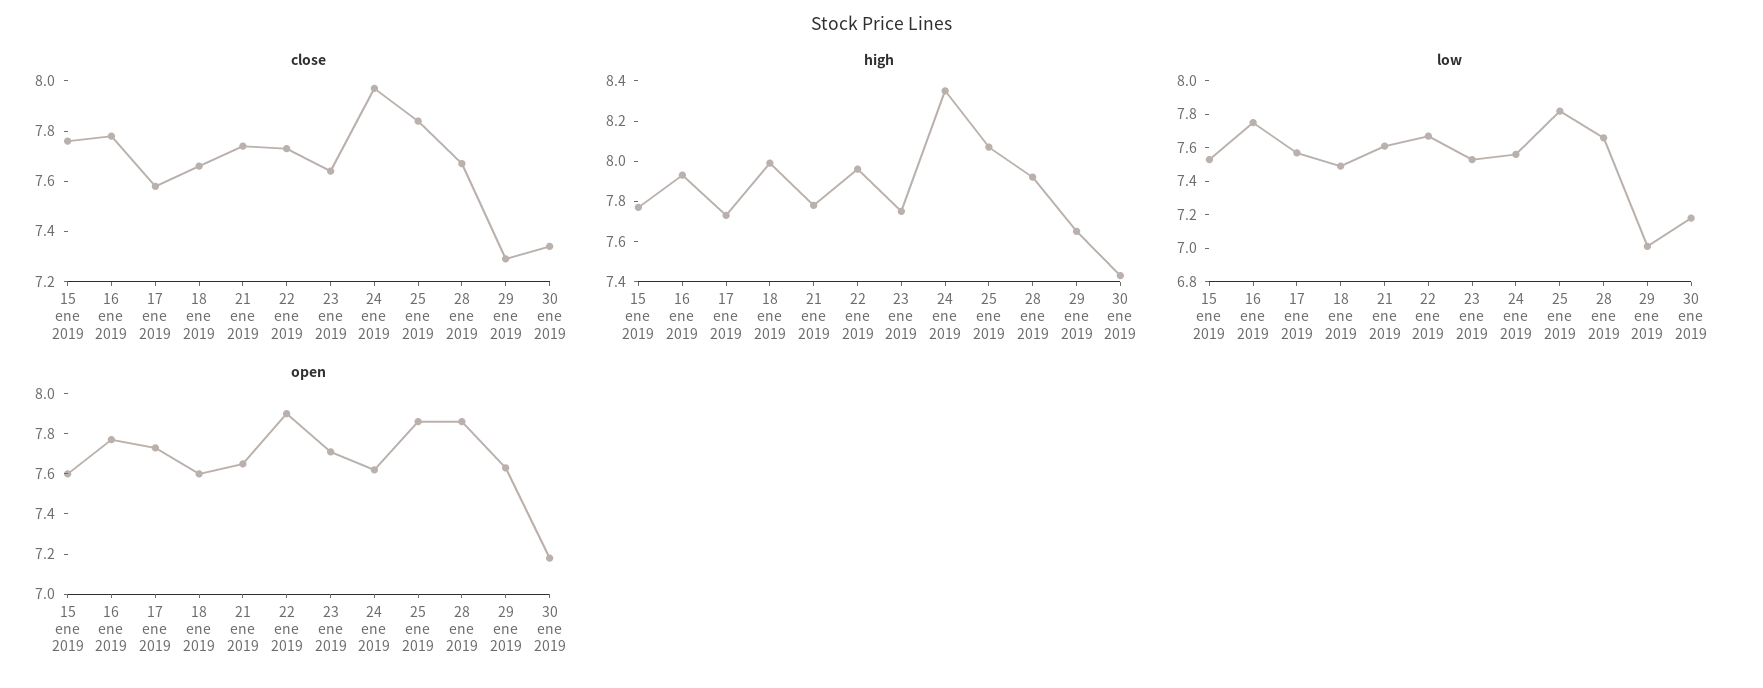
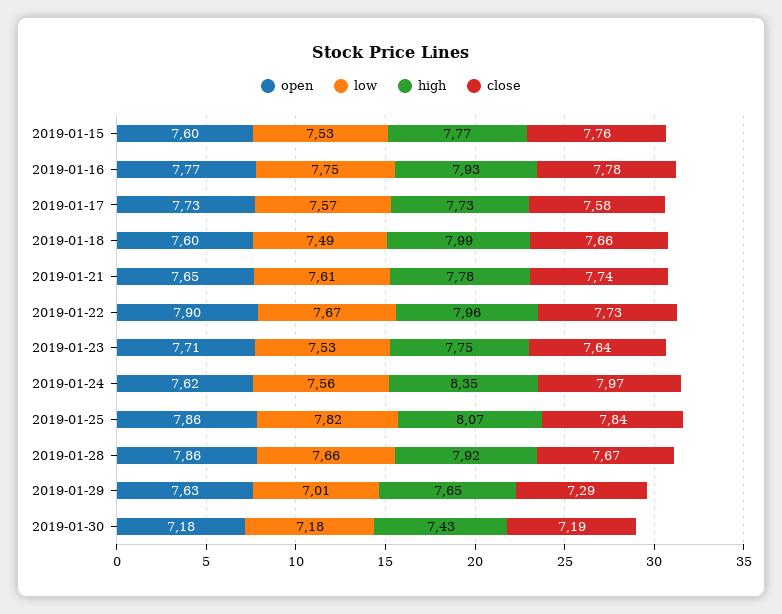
  {
    "close": {
      "15 ene 2019": 7.76,
      "16 ene 2019": 7.78,
      "17 ene 2019": 7.58,
      "18 ene 2019": 7.66,
      "21 ene 2019": 7.74,
      "22 ene 2019": 7.73,
      "23 ene 2019": 7.64,
      "24 ene 2019": 7.97,
      "25 ene 2019": 7.84,
      "28 ene 2019": 7.67,
      "29 ene 2019": 7.29,
-     "30 ene 2019": 7.35
+     "30 ene 2019": 7.19
    },
    "high": {
      "15 ene 2019": 7.77,
      "16 ene 2019": 7.93,
      "17 ene 2019": 7.73,
      "18 ene 2019": 7.99,
      "21 ene 2019": 7.78,
      "22 ene 2019": 7.96,
      "23 ene 2019": 7.75,
      "24 ene 2019": 8.35,
      "25 ene 2019": 8.07,
      "28 ene 2019": 7.92,
      "29 ene 2019": 7.65,
      "30 ene 2019": 7.43
    },
    "low": {
      "15 ene 2019": 7.53,
      "16 ene 2019": 7.75,
      "17 ene 2019": 7.57,
      "18 ene 2019": 7.49,
      "21 ene 2019": 7.61,
      "22 ene 2019": 7.67,
      "23 ene 2019": 7.53,
      "24 ene 2019": 7.56,
      "25 ene 2019": 7.82,
      "28 ene 2019": 7.66,
      "29 ene 2019": 7.01,
      "30 ene 2019": 7.18
    },
    "open": {
      "15 ene 2019": 7.6,
      "16 ene 2019": 7.77,
      "17 ene 2019": 7.73,
      "18 ene 2019": 7.6,
      "21 ene 2019": 7.65,
      "22 ene 2019": 7.9,
      "23 ene 2019": 7.71,
      "24 ene 2019": 7.62,
      "25 ene 2019": 7.86,
      "28 ene 2019": 7.86,
      "29 ene 2019": 7.63,
      "30 ene 2019": 7.18
    }
  }

